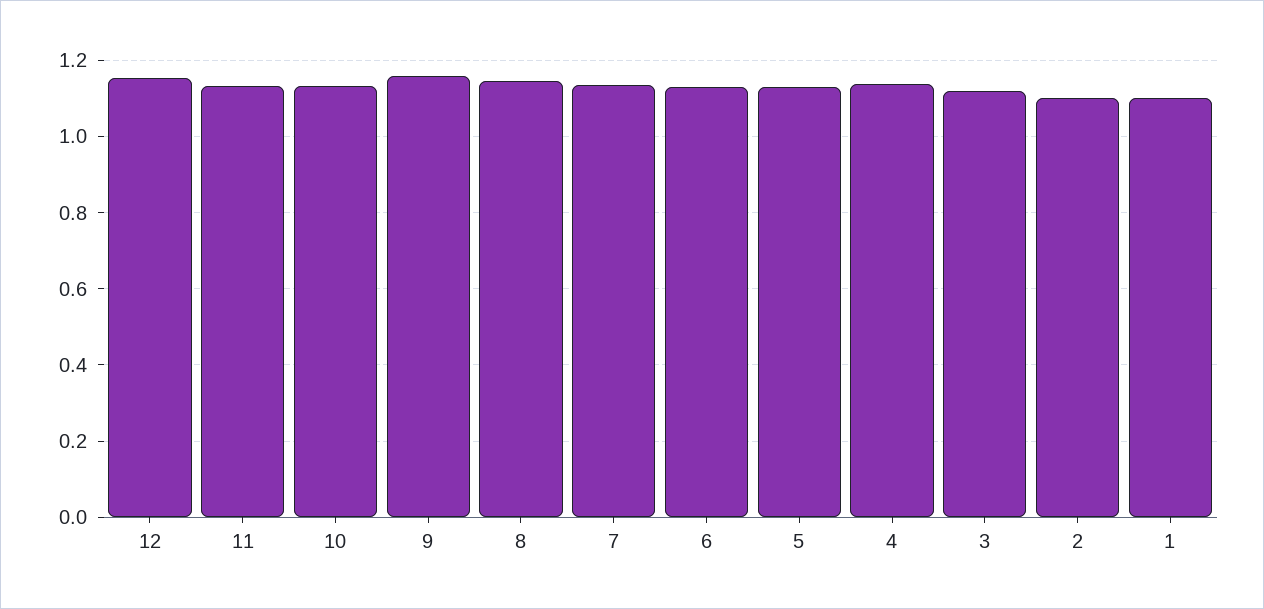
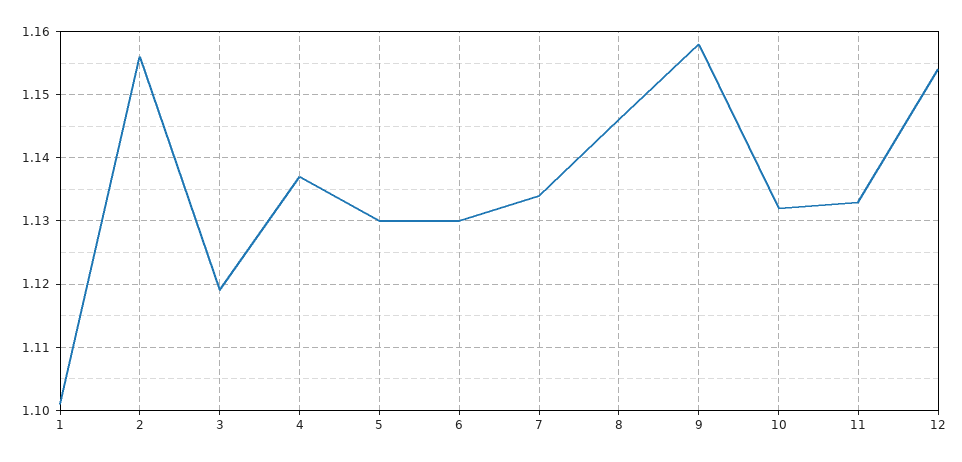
  {
    "12": 1.154,
    "11": 1.133,
    "10": 1.132,
    "9": 1.158,
    "8": 1.146,
    "7": 1.134,
    "6": 1.13,
    "5": 1.13,
    "4": 1.137,
    "3": 1.119,
-   "2": 1.1,
+   "2": 1.156,
    "1": 1.101
  }

